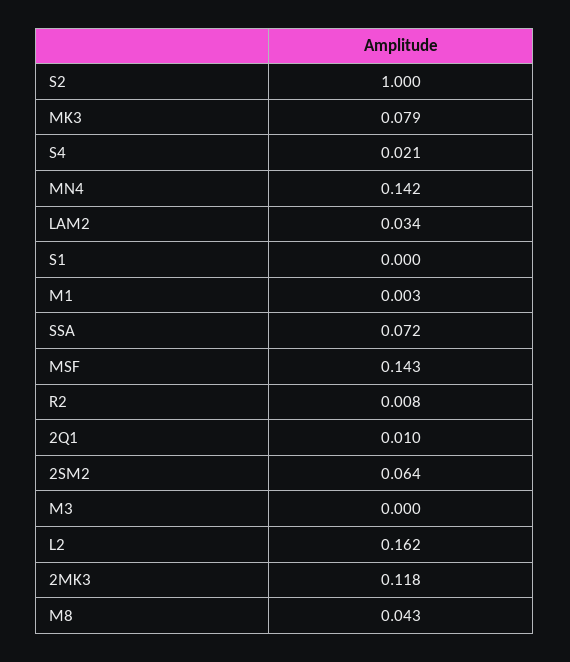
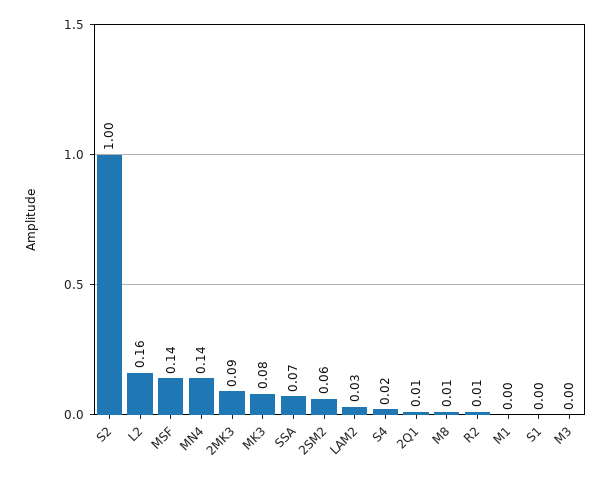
  {
    "S2": 1,
    "MK3": 0.079,
    "S4": 0.021,
    "MN4": 0.142,
    "LAM2": 0.034,
    "S1": 0,
    "M1": 0.003,
    "SSA": 0.072,
    "MSF": 0.143,
    "R2": 0.008,
    "2Q1": 0.01,
    "2SM2": 0.064,
    "M3": 0,
    "L2": 0.162,
-   "2MK3": 0.118,
+   "2MK3": 0.09,
-   "M8": 0.043
+   "M8": 0.01
  }

